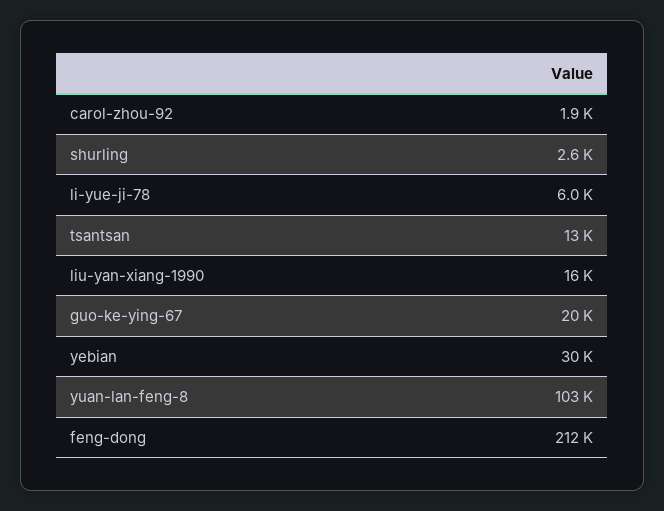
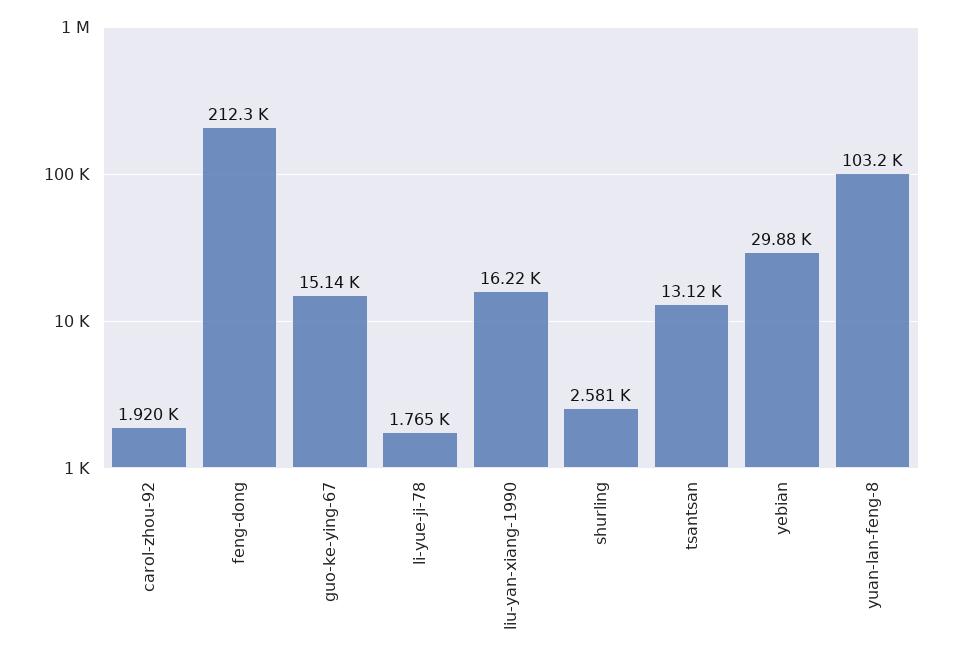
  {
    "carol-zhou-92": 1920,
    "shurling": 2581,
-   "li-yue-ji-78": 6000,
+   "li-yue-ji-78": 1765,
    "tsantsan": 13120,
    "liu-yan-xiang-1990": 16220,
-   "guo-ke-ying-67": 20000,
+   "guo-ke-ying-67": 15140,
    "yebian": 29880,
    "yuan-lan-feng-8": 103200,
    "feng-dong": 212300
  }

